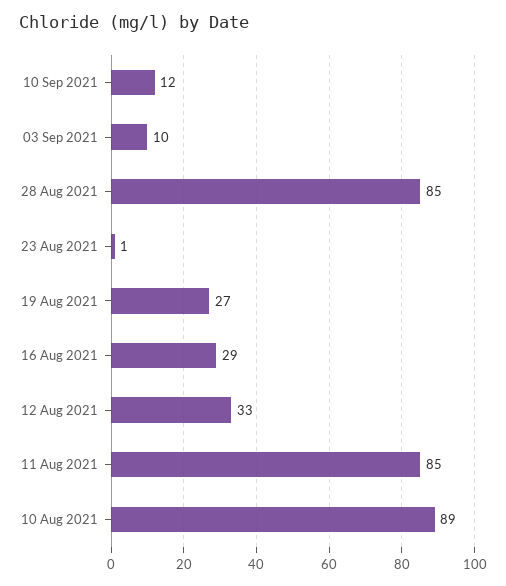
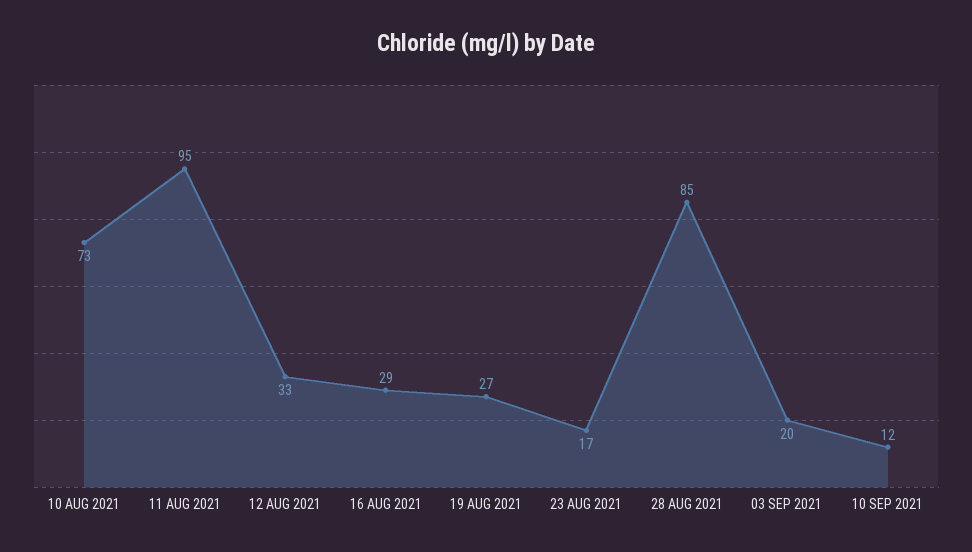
  {
    "10 Sep 2021": 12,
-   "03 Sep 2021": 10,
+   "03 Sep 2021": 20,
    "28 Aug 2021": 85,
-   "23 Aug 2021": 1,
+   "23 Aug 2021": 17,
    "19 Aug 2021": 27,
    "16 Aug 2021": 29,
    "12 Aug 2021": 33,
-   "11 Aug 2021": 85,
+   "11 Aug 2021": 95,
-   "10 Aug 2021": 89
+   "10 Aug 2021": 73
  }

